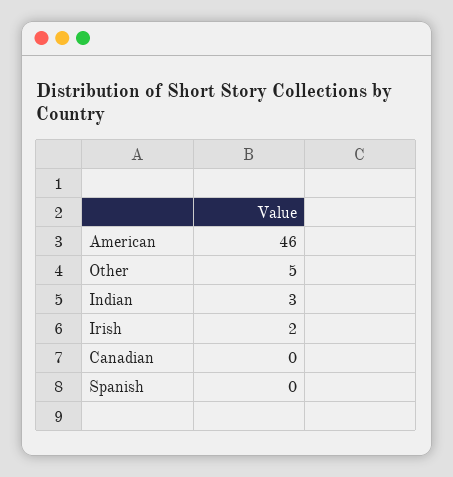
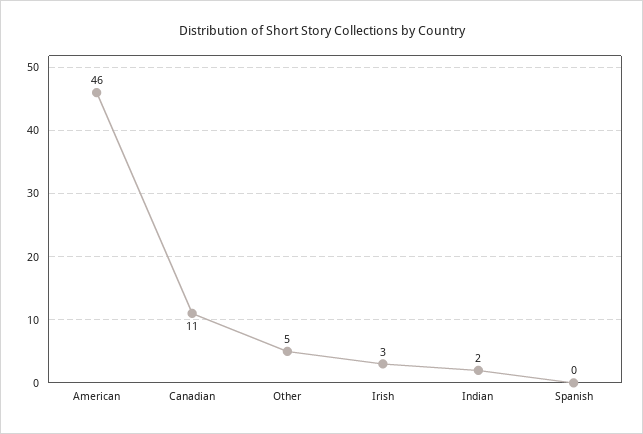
  {
    "American": 46,
    "Other": 5,
-   "Indian": 3,
+   "Indian": 2,
-   "Irish": 2,
+   "Irish": 3,
-   "Canadian": 0,
+   "Canadian": 11,
    "Spanish": 0
  }

